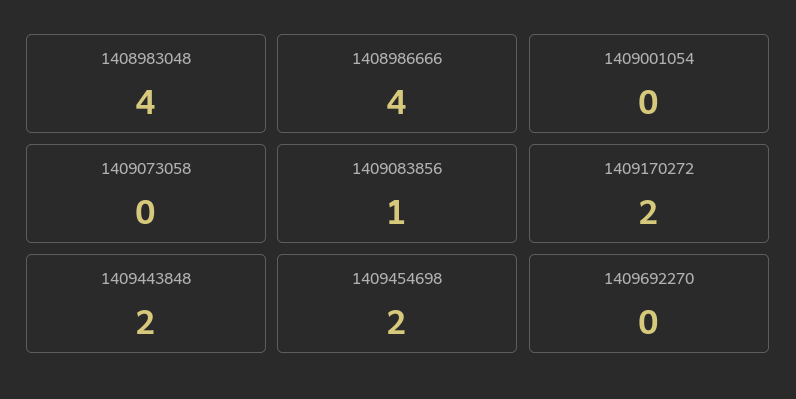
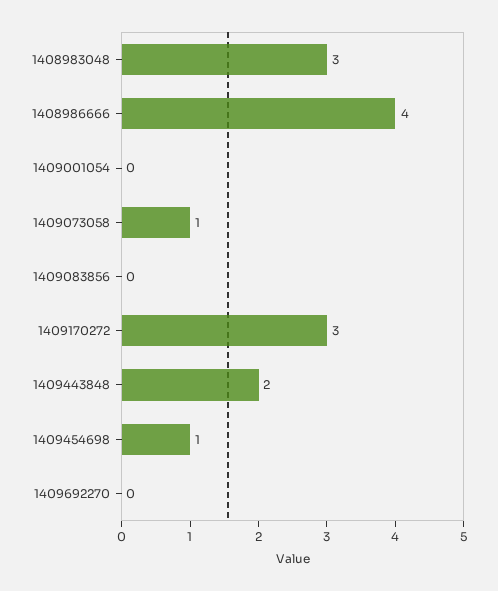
  {
-   "1408983048": 4,
+   "1408983048": 3,
    "1408986666": 4,
    "1409001054": 0,
-   "1409073058": 0,
+   "1409073058": 1,
-   "1409083856": 1,
+   "1409083856": 0,
-   "1409170272": 2,
+   "1409170272": 3,
    "1409443848": 2,
-   "1409454698": 2,
+   "1409454698": 1,
    "1409692270": 0
  }

